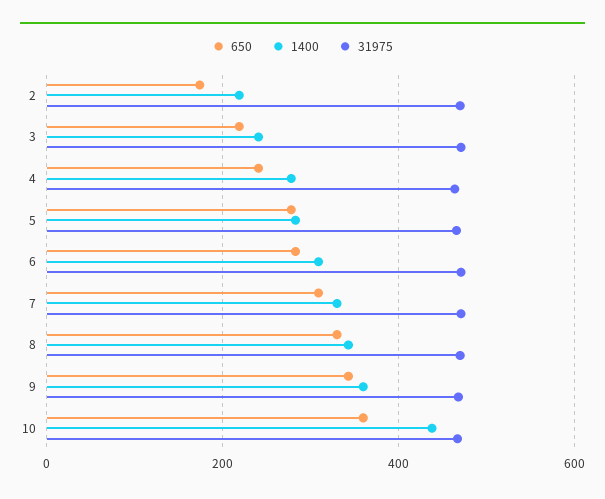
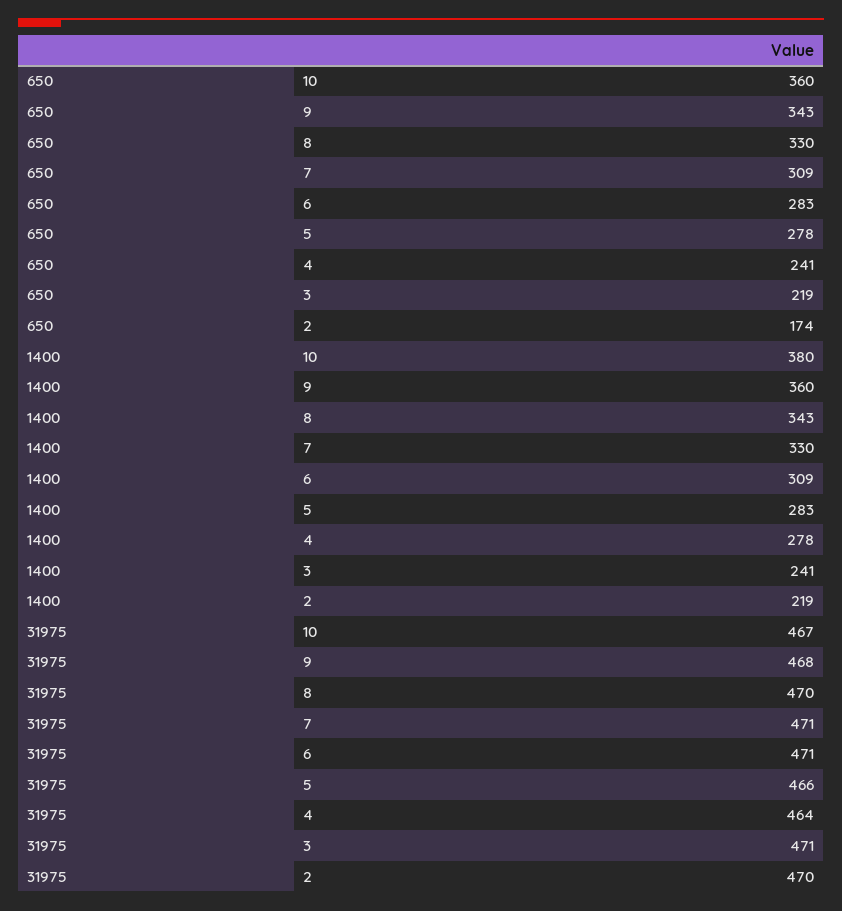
  {
    "650": {
      "2": 174,
      "3": 219,
      "4": 241,
      "5": 278,
      "6": 283,
      "7": 309,
      "8": 330,
      "9": 343,
      "10": 360
    },
    "1400": {
      "2": 219,
      "3": 241,
      "4": 278,
      "5": 283,
      "6": 309,
      "7": 330,
      "8": 343,
      "9": 360,
-     "10": 440
+     "10": 380
    },
    "31975": {
      "2": 470,
      "3": 471,
      "4": 464,
      "5": 466,
      "6": 471,
      "7": 471,
      "8": 470,
      "9": 468,
      "10": 467
    }
  }

